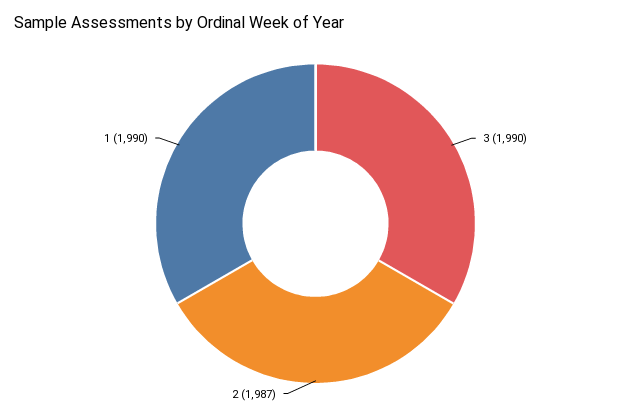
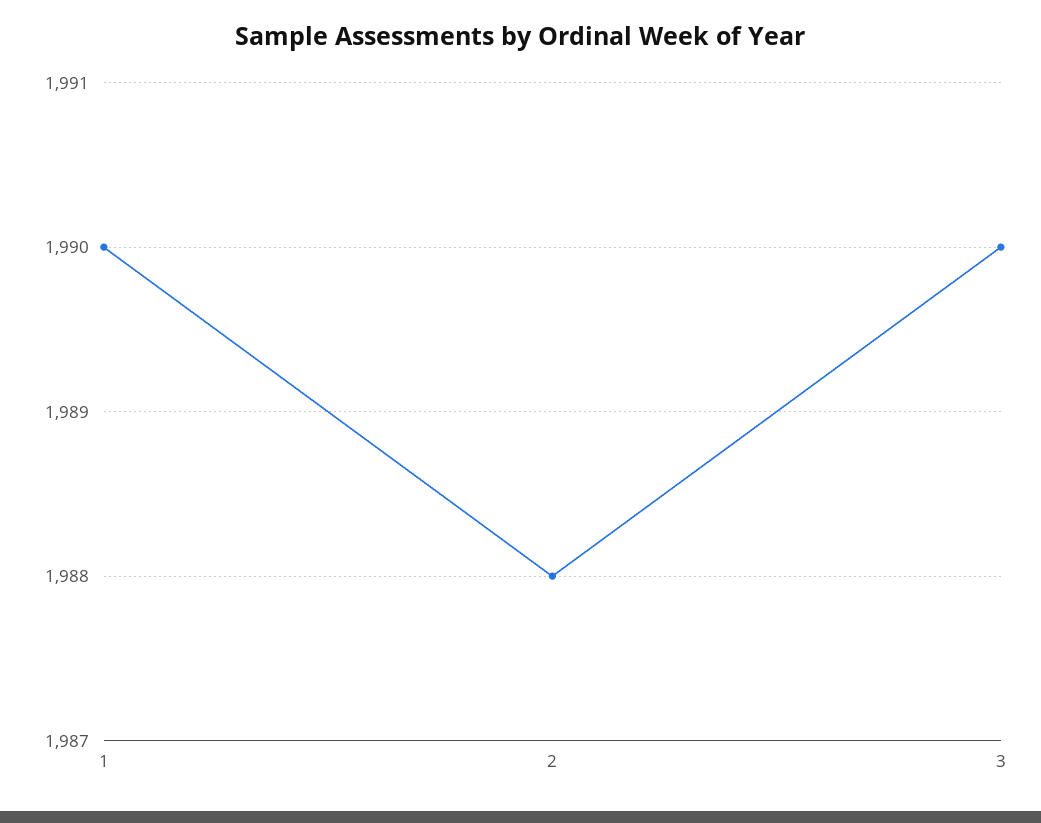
  {
    "3": 1990,
-   "2": 1987,
+   "2": 1988,
    "1": 1990
  }

